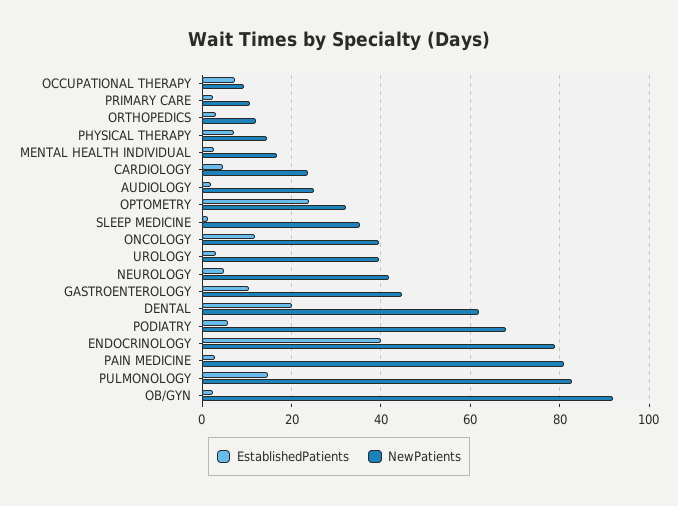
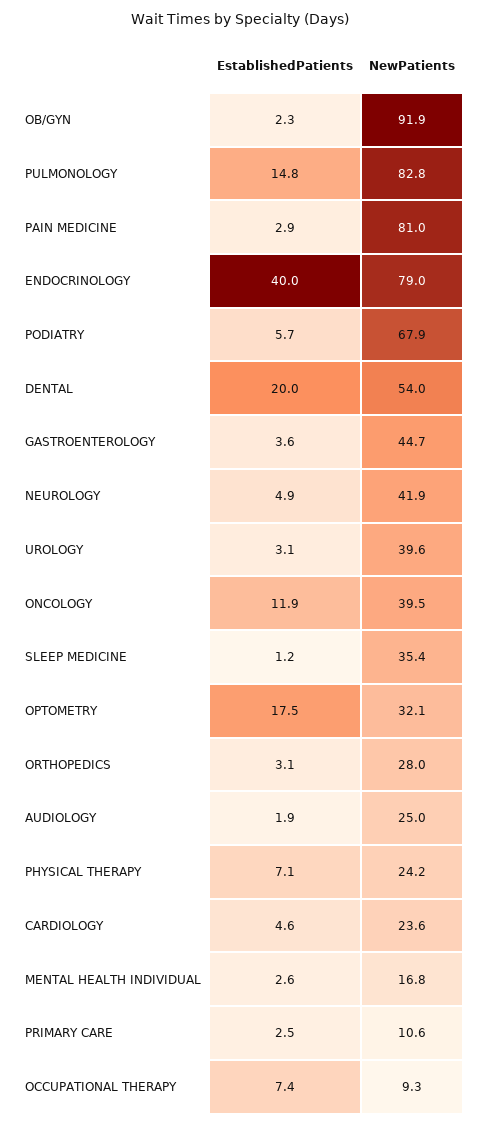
  {
    "EstablishedPatients": {
      "OCCUPATIONAL THERAPY": 7.4,
      "PRIMARY CARE": 2.5,
      "ORTHOPEDICS": 3.1,
      "PHYSICAL THERAPY": 7.1,
      "MENTAL HEALTH INDIVIDUAL": 2.6,
      "CARDIOLOGY": 4.6,
      "AUDIOLOGY": 1.9,
-     "OPTOMETRY": 24,
+     "OPTOMETRY": 17.5,
      "SLEEP MEDICINE": 1.2,
      "ONCOLOGY": 11.9,
      "UROLOGY": 3.1,
      "NEUROLOGY": 4.9,
-     "GASTROENTEROLOGY": 10,
+     "GASTROENTEROLOGY": 3.6,
      "DENTAL": 20,
      "PODIATRY": 5.7,
      "ENDOCRINOLOGY": 40,
      "PAIN MEDICINE": 2.9,
      "PULMONOLOGY": 14.8,
      "OB/GYN": 2.3
    },
    "NewPatients": {
      "OCCUPATIONAL THERAPY": 9.3,
      "PRIMARY CARE": 10.6,
-     "ORTHOPEDICS": 12,
+     "ORTHOPEDICS": 28,
-     "PHYSICAL THERAPY": 14,
+     "PHYSICAL THERAPY": 24.2,
      "MENTAL HEALTH INDIVIDUAL": 16.8,
      "CARDIOLOGY": 23.6,
      "AUDIOLOGY": 25,
      "OPTOMETRY": 32.1,
      "SLEEP MEDICINE": 35.4,
      "ONCOLOGY": 39.5,
      "UROLOGY": 39.6,
      "NEUROLOGY": 41.9,
      "GASTROENTEROLOGY": 44.7,
-     "DENTAL": 62,
+     "DENTAL": 54,
      "PODIATRY": 67.9,
      "ENDOCRINOLOGY": 79,
      "PAIN MEDICINE": 81,
      "PULMONOLOGY": 82.8,
      "OB/GYN": 91.9
    }
  }

